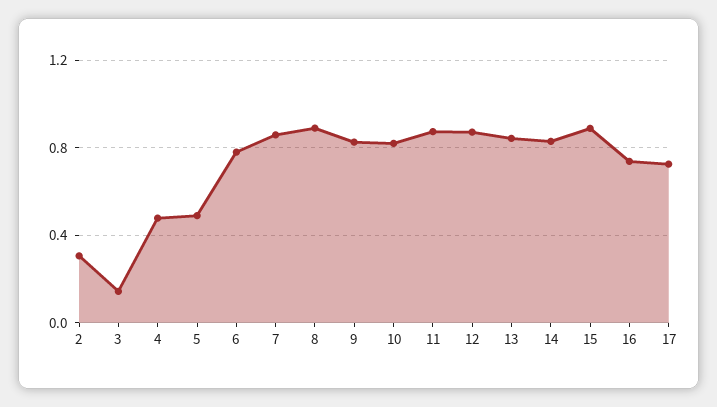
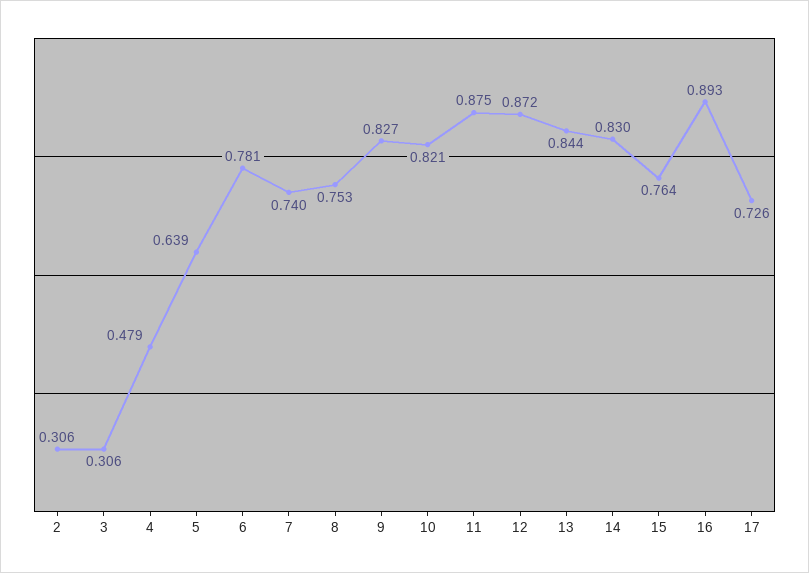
  {
    "2": 0.306,
-   "3": 0.15,
+   "3": 0.306,
    "4": 0.479,
-   "5": 0.5,
+   "5": 0.639,
    "6": 0.781,
-   "7": 0.85,
+   "7": 0.74,
-   "8": 0.9,
+   "8": 0.753,
    "9": 0.827,
    "10": 0.821,
    "11": 0.875,
    "12": 0.872,
    "13": 0.844,
    "14": 0.83,
-   "15": 0.9,
+   "15": 0.764,
-   "16": 0.75,
+   "16": 0.893,
    "17": 0.726
  }

